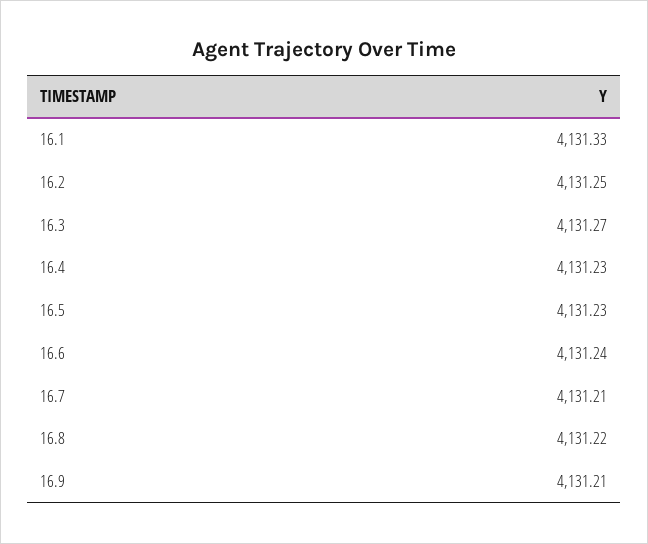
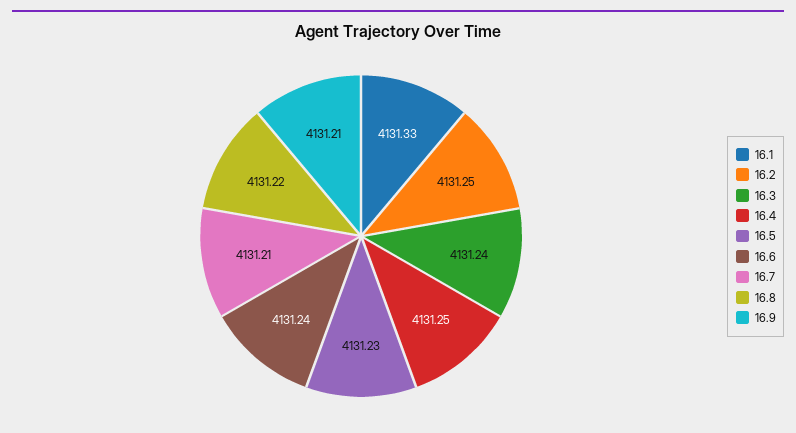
  {
    "16.1": 4131.33,
    "16.2": 4131.25,
-   "16.3": 4131.27,
+   "16.3": 4131.24,
-   "16.4": 4131.23,
+   "16.4": 4131.25,
    "16.5": 4131.23,
    "16.6": 4131.24,
    "16.7": 4131.21,
    "16.8": 4131.22,
    "16.9": 4131.21
  }

